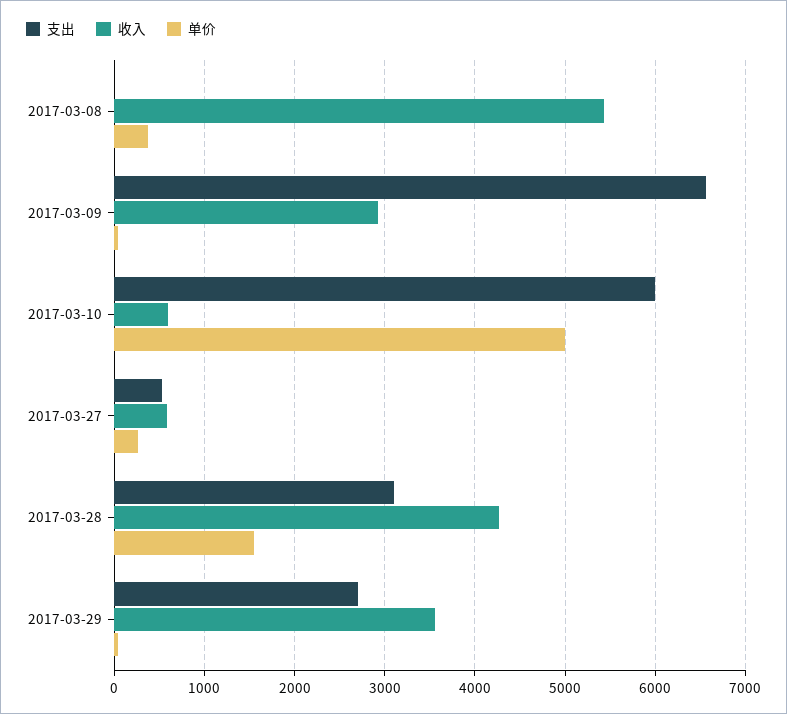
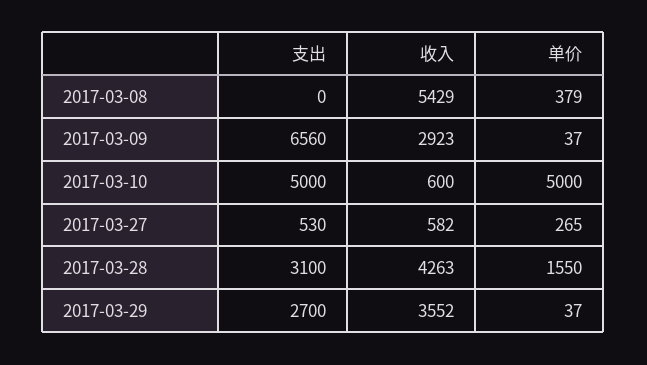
  {
    "支出": {
      "2017-03-08": 0,
      "2017-03-09": 6560,
-     "2017-03-10": 6000,
+     "2017-03-10": 5000,
      "2017-03-27": 530,
      "2017-03-28": 3100,
      "2017-03-29": 2700
    },
    "收入": {
      "2017-03-08": 5429,
      "2017-03-09": 2923,
      "2017-03-10": 600,
      "2017-03-27": 582,
      "2017-03-28": 4263,
      "2017-03-29": 3552
    },
    "单价": {
      "2017-03-08": 379,
      "2017-03-09": 37,
      "2017-03-10": 5000,
      "2017-03-27": 265,
      "2017-03-28": 1550,
      "2017-03-29": 37
    }
  }

